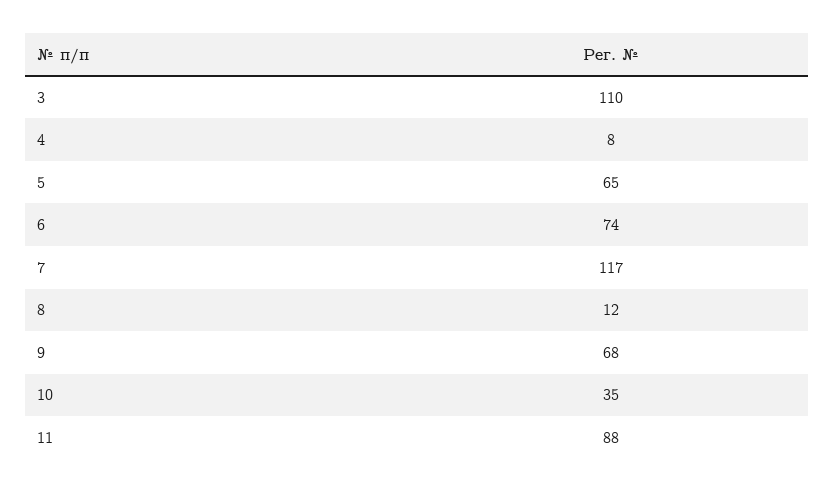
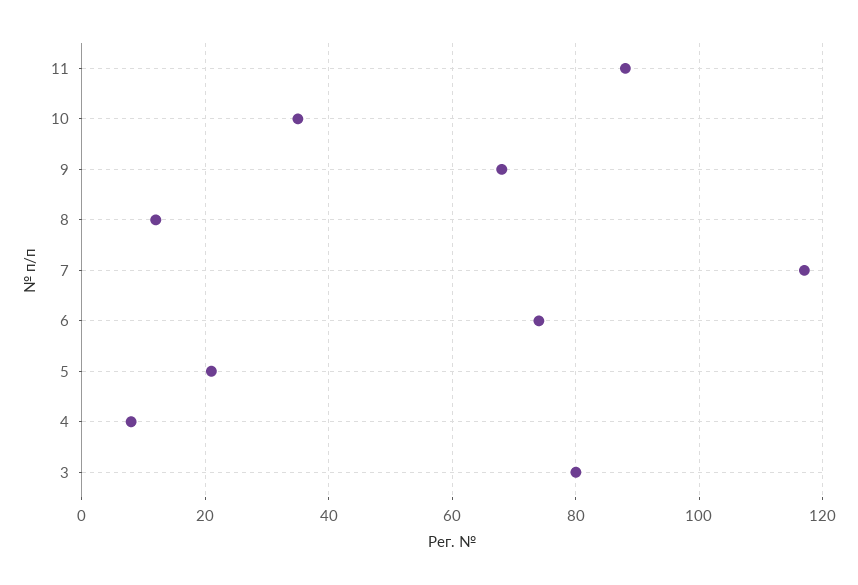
  {
-   "3": 110,
+   "3": 80,
    "4": 8,
-   "5": 65,
+   "5": 20,
    "6": 74,
    "7": 117,
    "8": 12,
    "9": 68,
    "10": 35,
    "11": 88
  }

